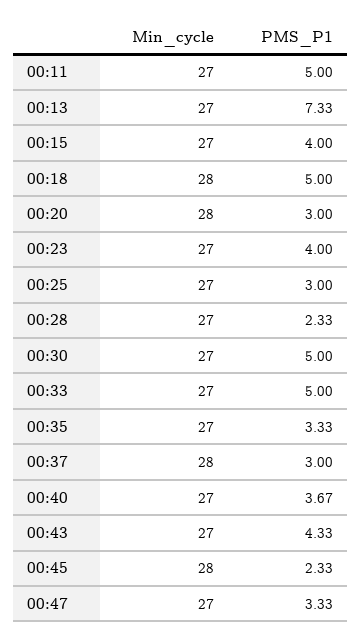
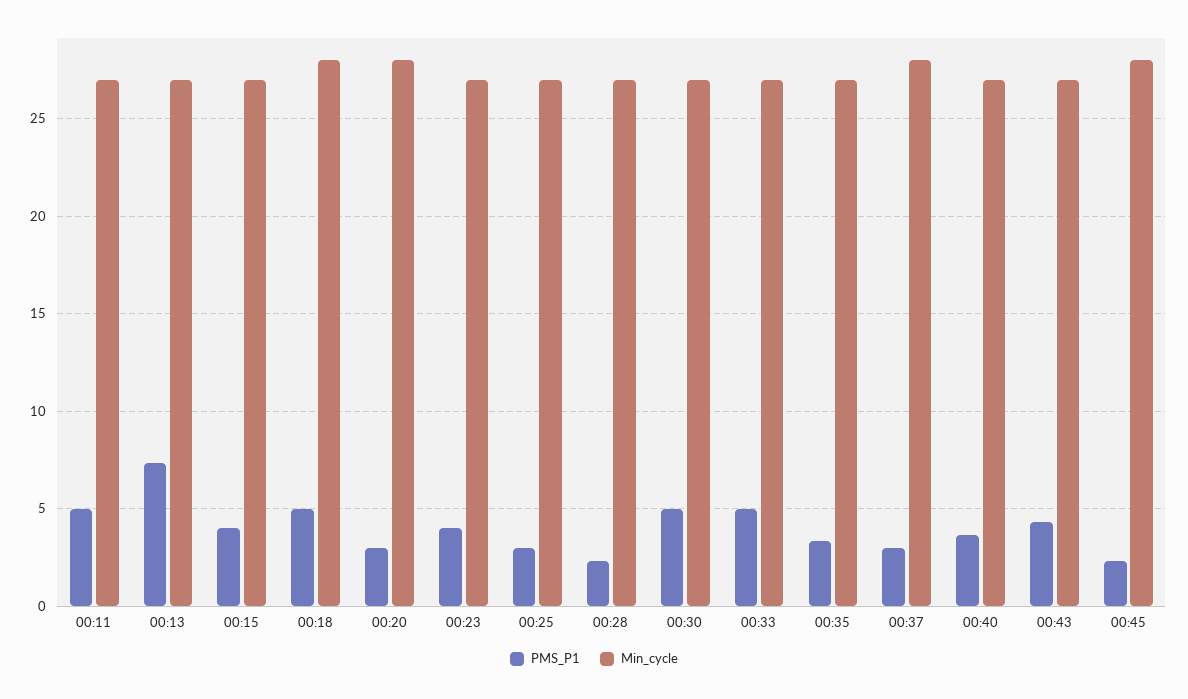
  {
    "Min_cycle": {
      "00:11": 27,
      "00:13": 27,
      "00:15": 27,
      "00:18": 28,
      "00:20": 28,
      "00:23": 27,
      "00:25": 27,
      "00:28": 27,
      "00:30": 27,
      "00:33": 27,
      "00:35": 27,
      "00:37": 28,
      "00:40": 27,
      "00:43": 27,
-     "00:45": 28,
+     "00:45": 28
-     "00:47": 27
    },
    "PMS_P1": {
      "00:11": 5,
      "00:13": 7.33,
      "00:15": 4,
      "00:18": 5,
      "00:20": 3,
      "00:23": 4,
      "00:25": 3,
      "00:28": 2.33,
      "00:30": 5,
      "00:33": 5,
      "00:35": 3.33,
      "00:37": 3,
      "00:40": 3.67,
      "00:43": 4.33,
-     "00:45": 2.33,
+     "00:45": 2.33
-     "00:47": 3.33
    }
  }

